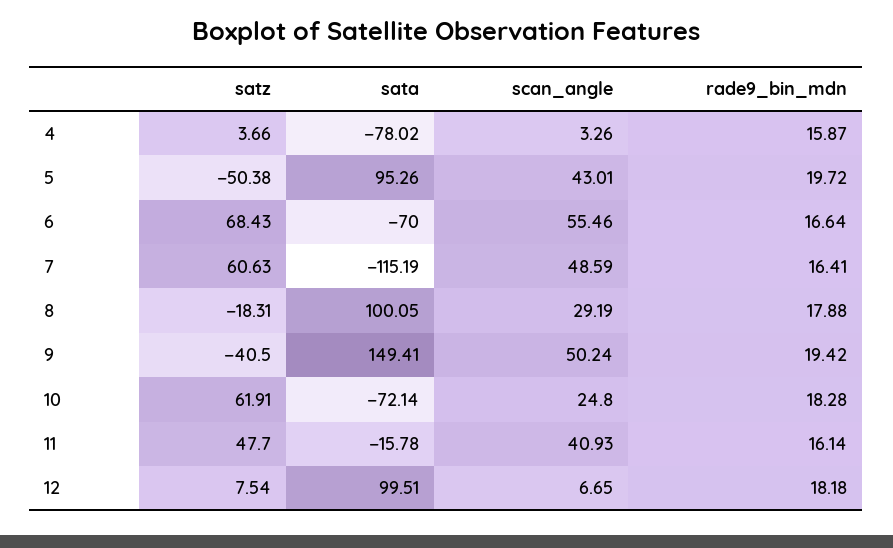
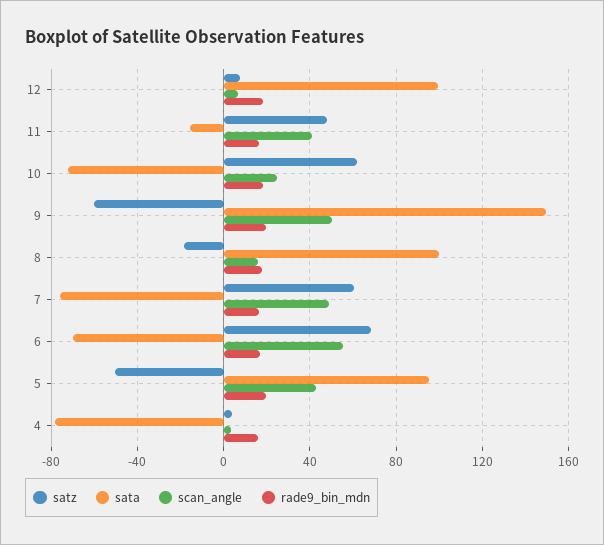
  {
    "satz": {
      "4": 3.66,
      "5": -50.38,
      "6": 68.43,
      "7": 60.63,
      "8": -18.31,
-     "9": -40.5,
+     "9": -60,
      "10": 61.91,
      "11": 47.7,
      "12": 7.54
    },
    "sata": {
      "4": -78.02,
      "5": 95.26,
      "6": -70,
-     "7": -115.19,
+     "7": -75,
      "8": 100.05,
      "9": 149.41,
      "10": -72.14,
      "11": -15.78,
      "12": 99.51
    },
    "scan_angle": {
      "4": 3.26,
      "5": 43.01,
      "6": 55.46,
      "7": 48.59,
-     "8": 29.19,
+     "8": 15,
      "9": 50.24,
      "10": 24.8,
      "11": 40.93,
      "12": 6.65
    },
    "rade9_bin_mdn": {
      "4": 15.87,
      "5": 19.72,
      "6": 16.64,
      "7": 16.41,
      "8": 17.88,
      "9": 19.42,
      "10": 18.28,
      "11": 16.14,
      "12": 18.18
    }
  }

